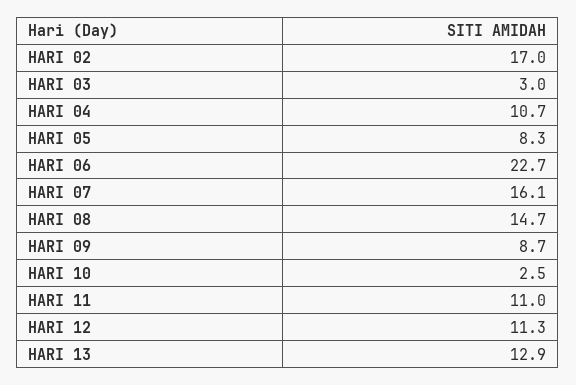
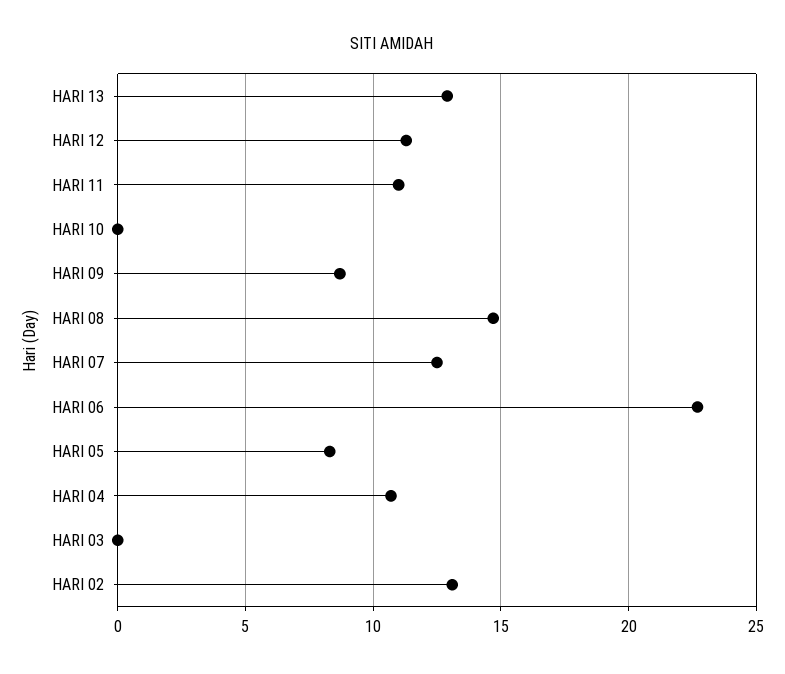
  {
-   "HARI 02": 17,
+   "HARI 02": 13,
-   "HARI 03": 3,
+   "HARI 03": 0,
    "HARI 04": 10.7,
    "HARI 05": 8.3,
    "HARI 06": 22.7,
-   "HARI 07": 16.1,
+   "HARI 07": 12.5,
    "HARI 08": 14.7,
    "HARI 09": 8.7,
-   "HARI 10": 2.5,
+   "HARI 10": 0,
    "HARI 11": 11,
    "HARI 12": 11.3,
    "HARI 13": 12.9
  }

